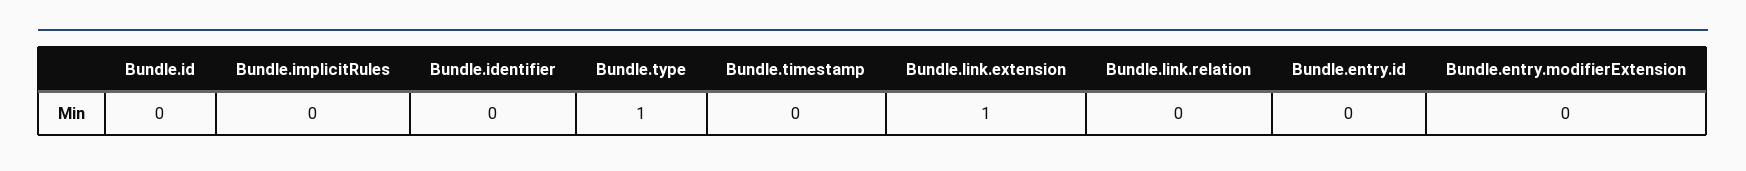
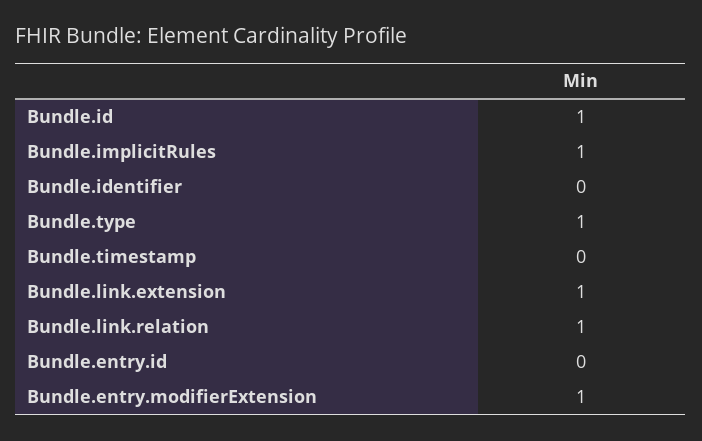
  {
-   "Bundle.id": 0,
+   "Bundle.id": 1,
-   "Bundle.implicitRules": 0,
+   "Bundle.implicitRules": 1,
    "Bundle.identifier": 0,
    "Bundle.type": 1,
    "Bundle.timestamp": 0,
    "Bundle.link.extension": 1,
-   "Bundle.link.relation": 0,
+   "Bundle.link.relation": 1,
    "Bundle.entry.id": 0,
-   "Bundle.entry.modifierExtension": 0
+   "Bundle.entry.modifierExtension": 1
  }

